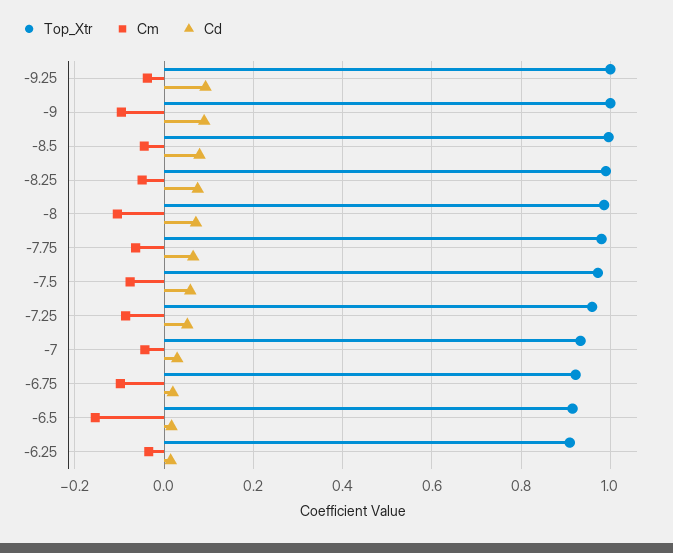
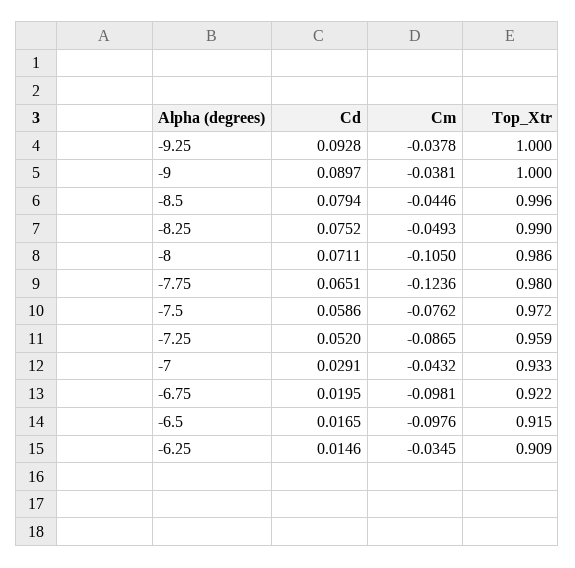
  {
    "Top_Xtr": {
      "-9.25": 1,
      "-9": 1,
      "-8.5": 0.996,
      "-8.25": 0.99,
      "-8": 0.986,
      "-7.75": 0.98,
      "-7.5": 0.972,
      "-7.25": 0.959,
      "-7": 0.933,
      "-6.75": 0.922,
      "-6.5": 0.915,
      "-6.25": 0.909
    },
    "Cm": {
      "-9.25": -0.0378,
-     "-9": -0.1,
+     "-9": -0.0381,
      "-8.5": -0.0446,
      "-8.25": -0.0493,
      "-8": -0.105,
-     "-7.75": -0.06,
+     "-7.75": -0.1236,
      "-7.5": -0.0762,
      "-7.25": -0.0865,
      "-7": -0.0432,
      "-6.75": -0.0981,
-     "-6.5": -0.16,
+     "-6.5": -0.0976,
      "-6.25": -0.0345
    },
    "Cd": {
      "-9.25": 0.0928,
      "-9": 0.0897,
      "-8.5": 0.0794,
      "-8.25": 0.0752,
      "-8": 0.0711,
      "-7.75": 0.0651,
      "-7.5": 0.0586,
      "-7.25": 0.052,
      "-7": 0.0291,
      "-6.75": 0.0195,
      "-6.5": 0.0165,
      "-6.25": 0.0146
    }
  }

